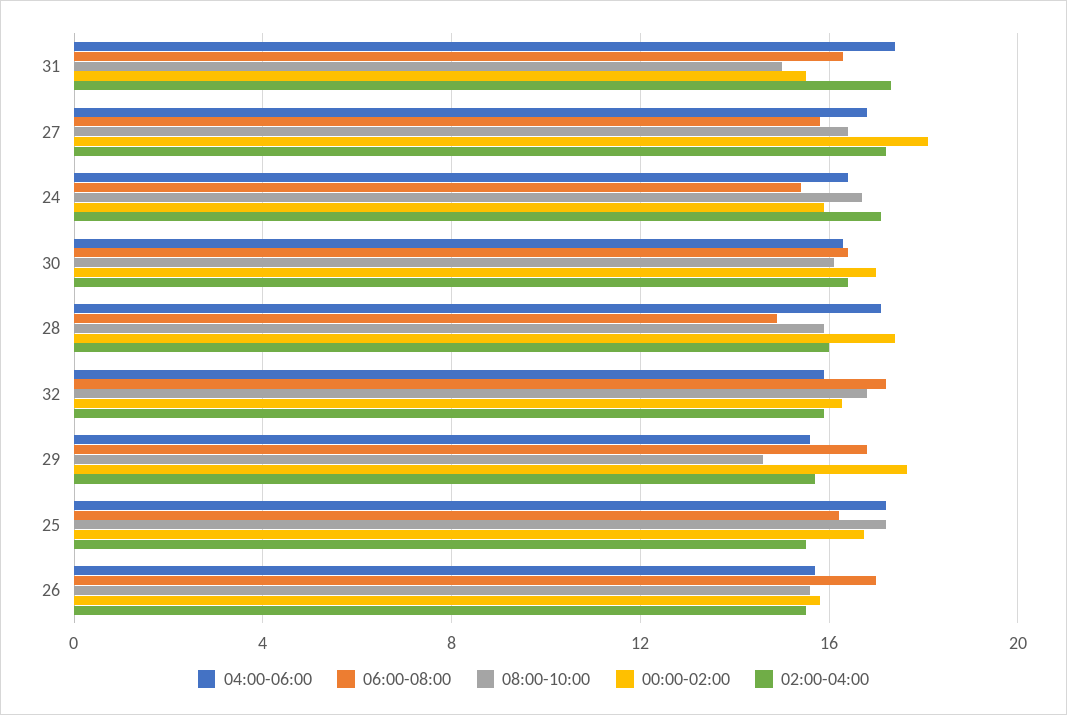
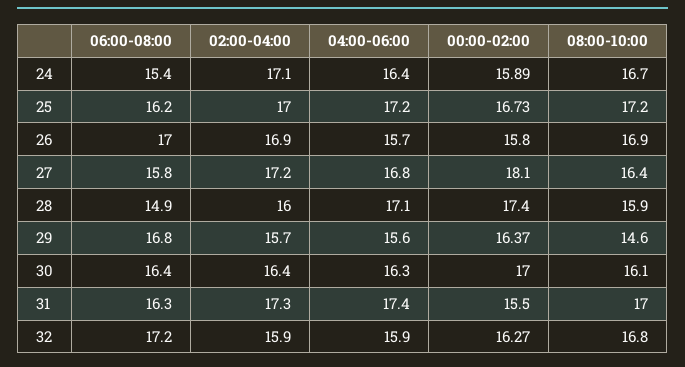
  {
    "04:00-06:00": {
      "31": 17.4,
      "27": 16.8,
      "24": 16.4,
      "30": 16.3,
      "28": 17.1,
      "32": 15.9,
      "29": 15.6,
      "25": 17.2,
      "26": 15.7
    },
    "06:00-08:00": {
      "31": 16.3,
      "27": 15.8,
      "24": 15.4,
      "30": 16.4,
      "28": 14.9,
      "32": 17.2,
      "29": 16.8,
      "25": 16.2,
      "26": 17
    },
    "08:00-10:00": {
-     "31": 15,
+     "31": 17,
      "27": 16.4,
      "24": 16.7,
      "30": 16.1,
      "28": 15.9,
      "32": 16.8,
      "29": 14.6,
      "25": 17.2,
-     "26": 15.5
+     "26": 16.9
    },
    "00:00-02:00": {
      "31": 15.5,
      "27": 18.1,
      "24": 15.89,
      "30": 17,
      "28": 17.4,
      "32": 16.27,
-     "29": 17.5,
+     "29": 16.37,
      "25": 16.73,
      "26": 15.8
    },
    "02:00-04:00": {
      "31": 17.3,
      "27": 17.2,
      "24": 17.1,
      "30": 16.4,
      "28": 16,
      "32": 15.9,
      "29": 15.7,
-     "25": 15.5,
+     "25": 17,
-     "26": 15.5
+     "26": 16.9
    }
  }

